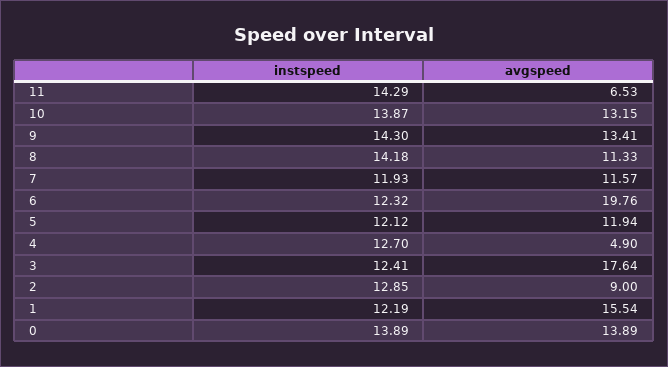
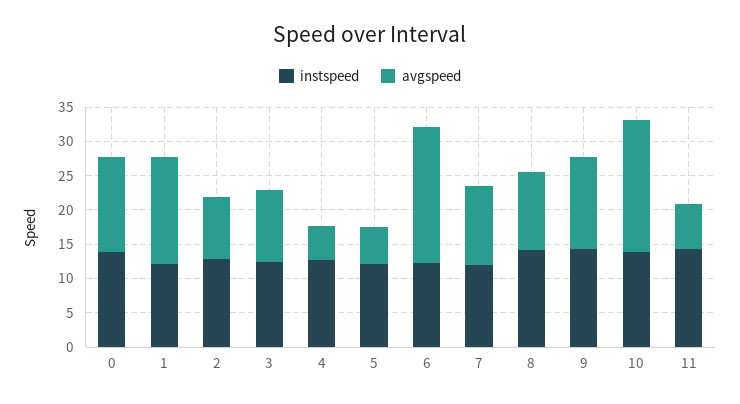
  {
    "instspeed": {
      "11": 14.29,
      "10": 13.87,
      "9": 14.3,
      "8": 14.18,
      "7": 11.93,
      "6": 12.32,
      "5": 12.12,
      "4": 12.7,
      "3": 12.41,
      "2": 12.85,
      "1": 12.19,
      "0": 13.89
    },
    "avgspeed": {
      "11": 6.53,
-     "10": 13.15,
+     "10": 20,
      "9": 13.41,
      "8": 11.33,
      "7": 11.57,
      "6": 19.76,
-     "5": 11.94,
+     "5": 5,
      "4": 4.9,
-     "3": 17.64,
+     "3": 10,
      "2": 9,
      "1": 15.54,
      "0": 13.89
    }
  }

